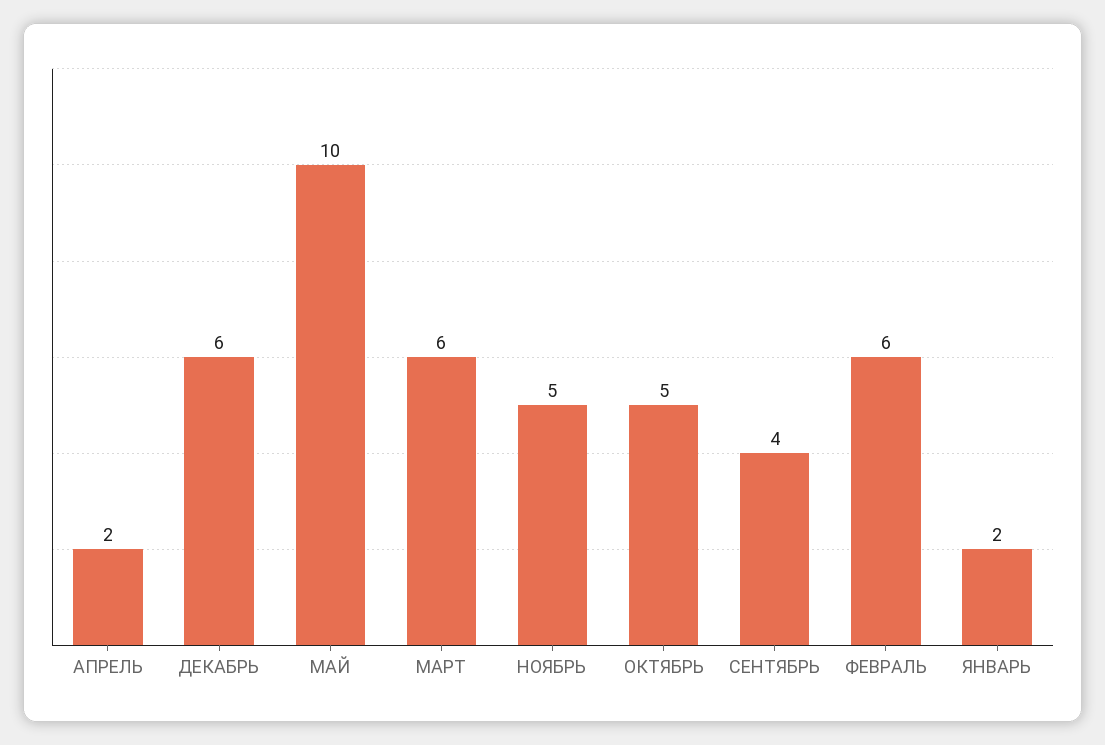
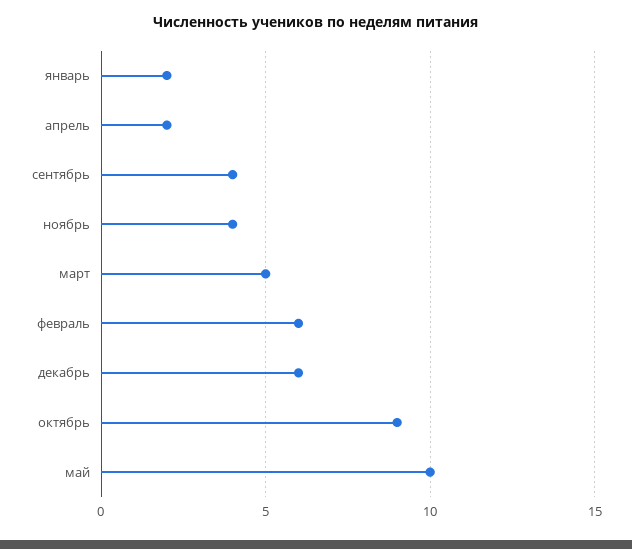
  {
    "АПРЕЛЬ": 2,
    "ДЕКАБРЬ": 6,
    "МАЙ": 10,
-   "МАРТ": 6,
+   "МАРТ": 5,
-   "НОЯБРЬ": 5,
+   "НОЯБРЬ": 4,
-   "ОКТЯБРЬ": 5,
+   "ОКТЯБРЬ": 9,
    "СЕНТЯБРЬ": 4,
    "ФЕВРАЛЬ": 6,
    "ЯНВАРЬ": 2
  }

